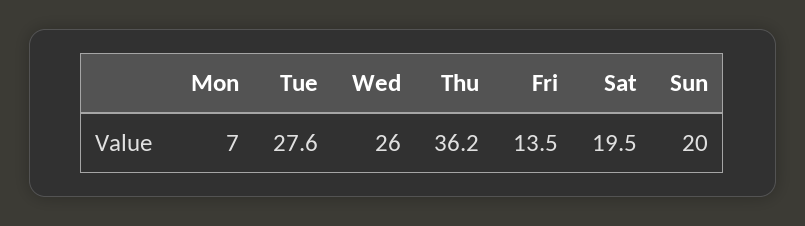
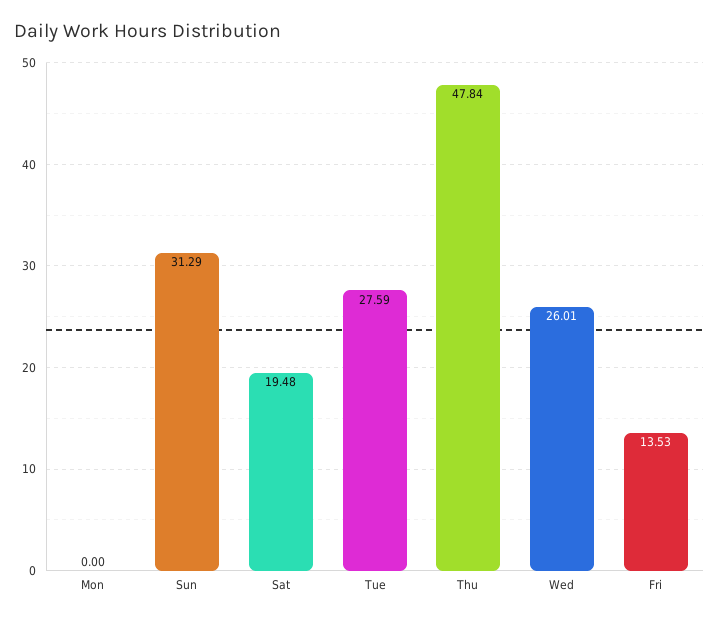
  {
-   "Mon": 7,
+   "Mon": 0,
    "Tue": 27.59,
    "Wed": 26.01,
-   "Thu": 36.2,
+   "Thu": 47.84,
    "Fri": 13.53,
    "Sat": 19.48,
-   "Sun": 20
+   "Sun": 31.29
  }

